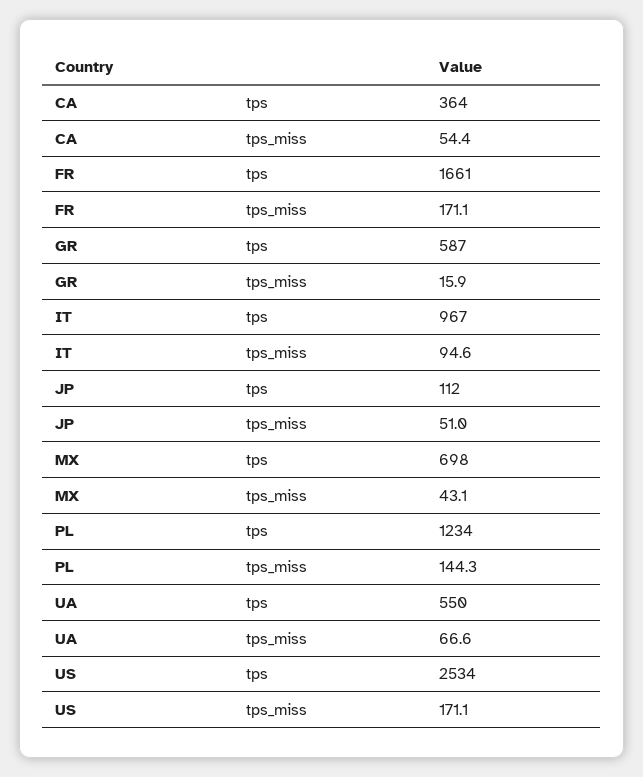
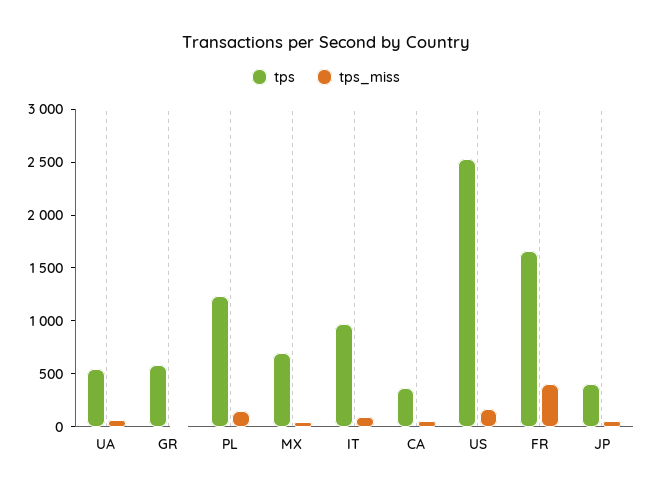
  {
    "tps": {
      "CA": 364,
      "FR": 1661,
      "GR": 587,
      "IT": 967,
-     "JP": 112,
+     "JP": 400,
      "MX": 698,
      "PL": 1234,
      "UA": 550,
      "US": 2534
    },
    "tps_miss": {
      "CA": 54.4,
-     "FR": 171.1,
+     "FR": 400,
      "GR": 15.9,
      "IT": 94.6,
      "JP": 51,
      "MX": 43.1,
      "PL": 144.3,
      "UA": 66.6,
      "US": 171.1
    }
  }

